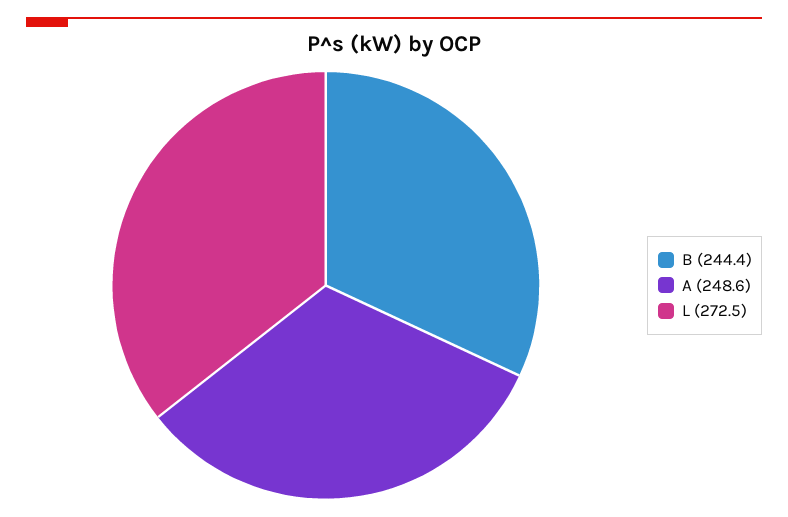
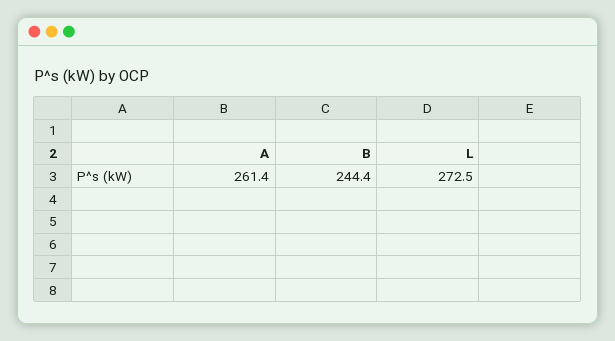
  {
    "B": 244.4,
-   "A": 248.6,
+   "A": 261.4,
    "L": 272.5
  }

